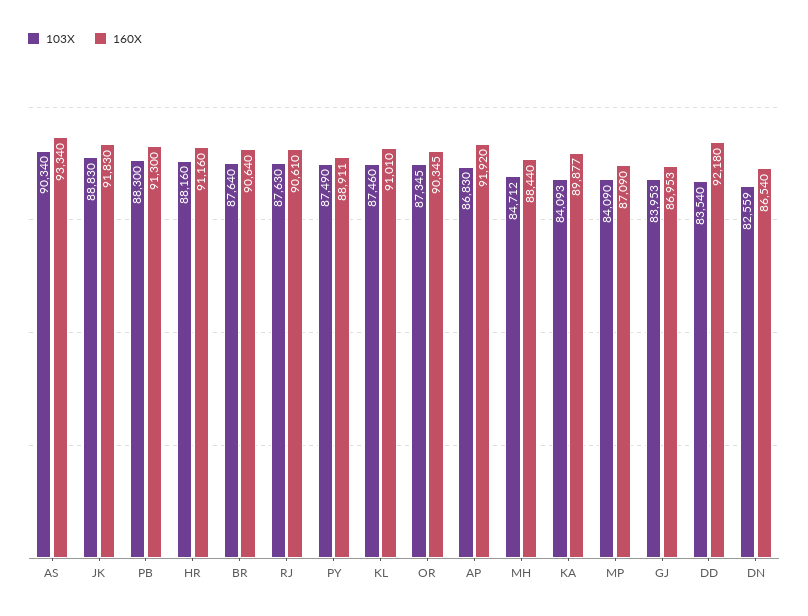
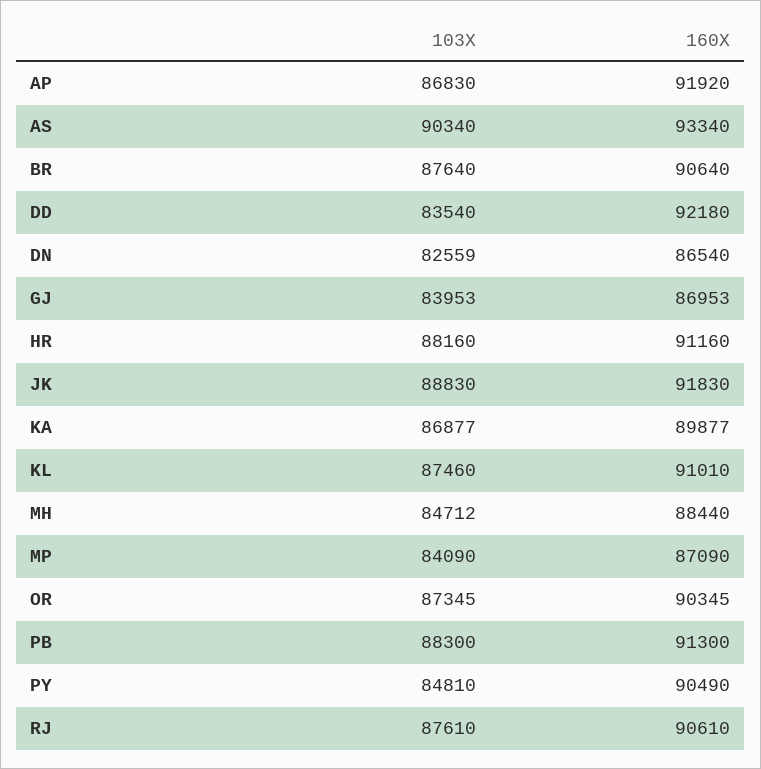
  {
    "103X": {
      "AS": 90340,
      "JK": 88830,
      "PB": 88300,
      "HR": 88160,
      "BR": 87640,
-     "RJ": 87630,
+     "RJ": 87610,
-     "PY": 87490,
+     "PY": 84810,
      "KL": 87460,
      "OR": 87345,
      "AP": 86830,
      "MH": 84712,
-     "KA": 84093,
+     "KA": 86877,
      "MP": 84090,
      "GJ": 83953,
      "DD": 83540,
      "DN": 82559
    },
    "160X": {
      "AS": 93340,
      "JK": 91830,
      "PB": 91300,
      "HR": 91160,
      "BR": 90640,
      "RJ": 90610,
-     "PY": 88911,
+     "PY": 90490,
      "KL": 91010,
      "OR": 90345,
      "AP": 91920,
      "MH": 88440,
      "KA": 89877,
      "MP": 87090,
      "GJ": 86953,
      "DD": 92180,
      "DN": 86540
    }
  }

